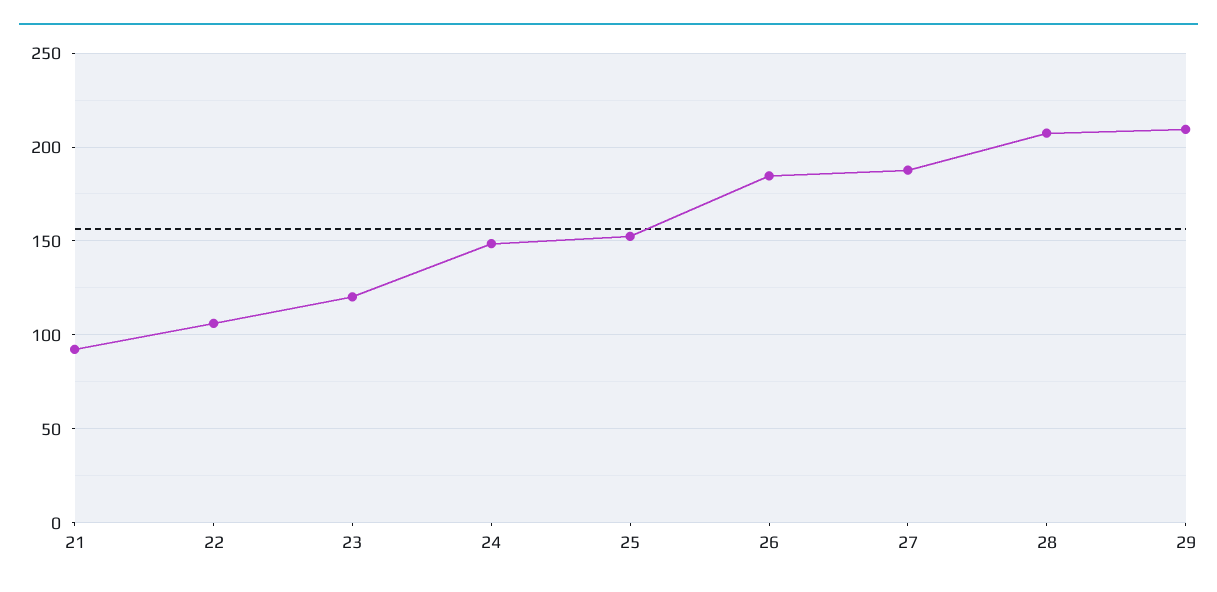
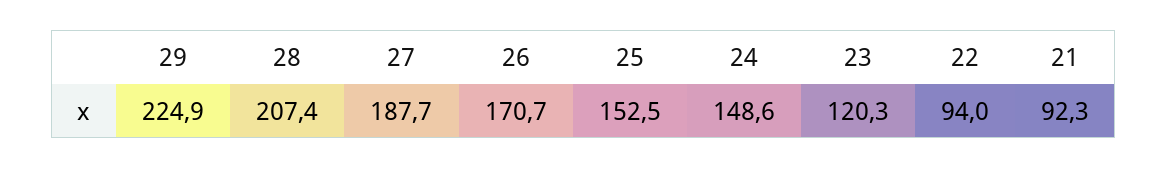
  {
    "21": 92.3,
-   "22": 105,
+   "22": 94,
    "23": 120.3,
    "24": 148.6,
    "25": 152.5,
-   "26": 185,
+   "26": 170.7,
    "27": 187.7,
    "28": 207.4,
-   "29": 210
+   "29": 224.9
  }

